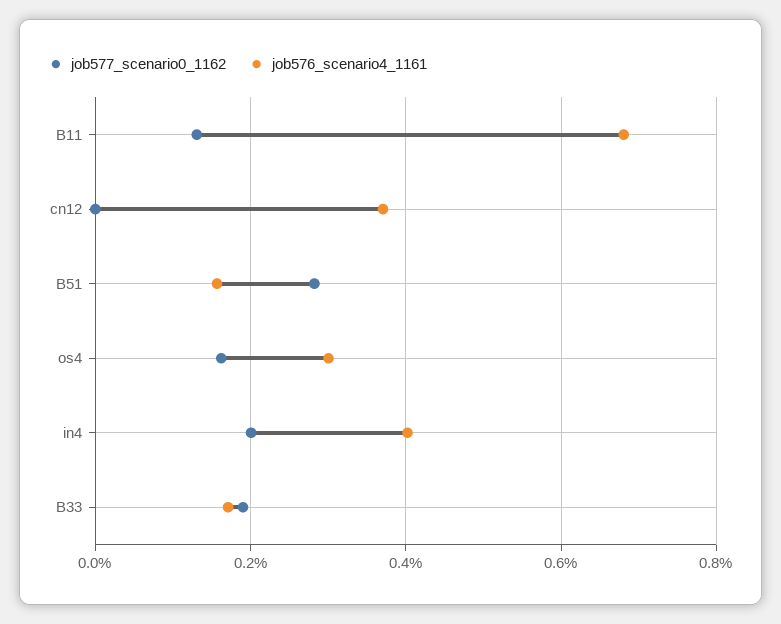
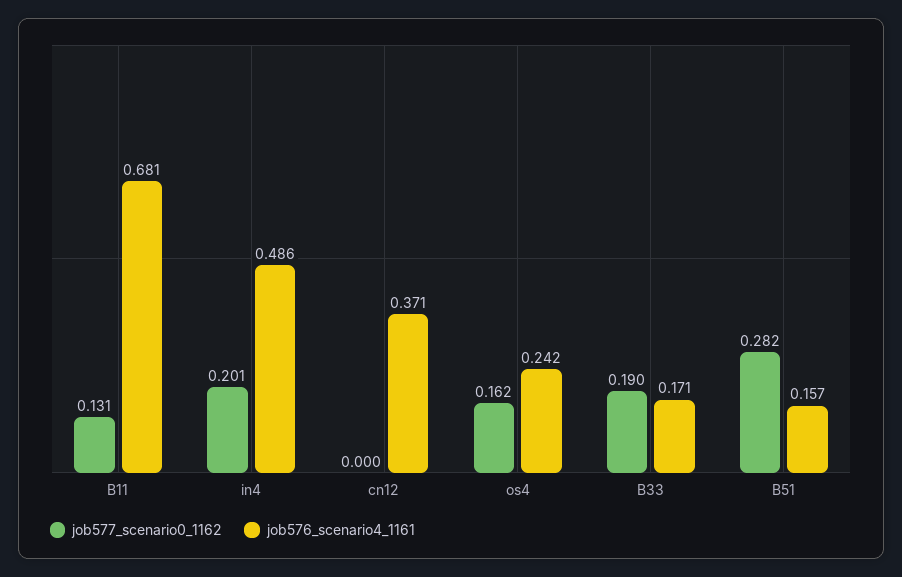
  {
    "job577_scenario0_1162": {
      "B11": 0.131,
      "cn12": 0,
      "B51": 0.282,
      "os4": 0.162,
      "in4": 0.201,
      "B33": 0.19
    },
    "job576_scenario4_1161": {
      "B11": 0.681,
      "cn12": 0.371,
      "B51": 0.157,
-     "os4": 0.3,
+     "os4": 0.242,
-     "in4": 0.4,
+     "in4": 0.486,
      "B33": 0.171
    }
  }

